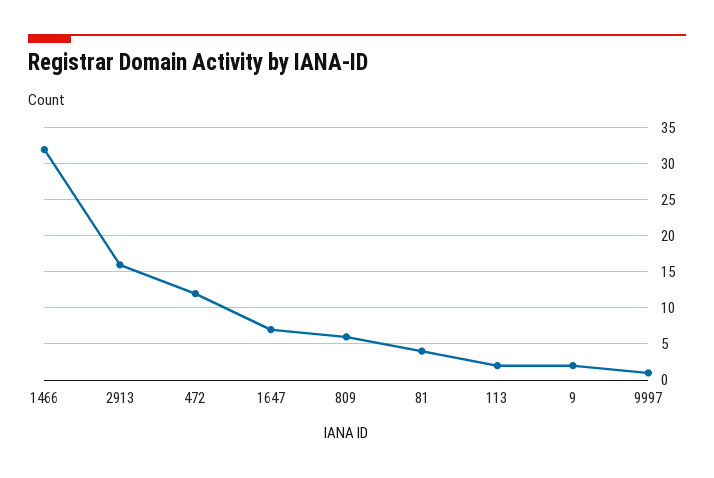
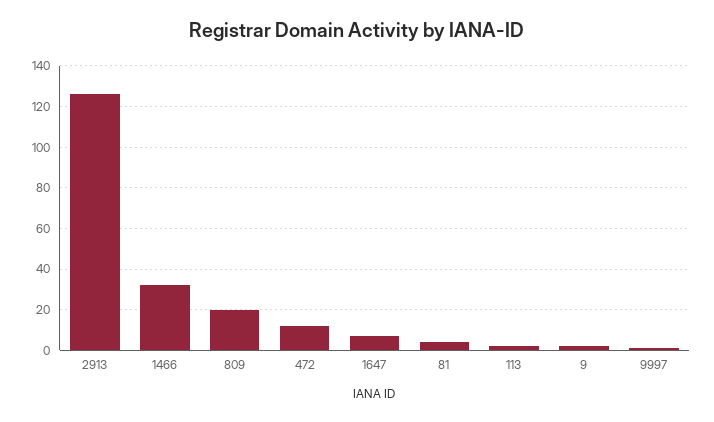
  {
    "1466": 32,
-   "2913": 16,
+   "2913": 125,
    "472": 12,
    "1647": 7,
-   "809": 6,
+   "809": 20,
    "81": 4,
    "113": 2,
    "9": 2,
    "9997": 1
  }

